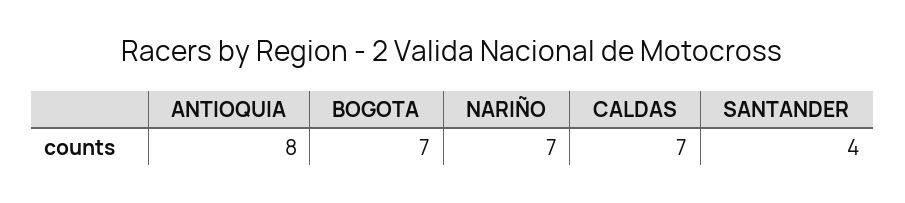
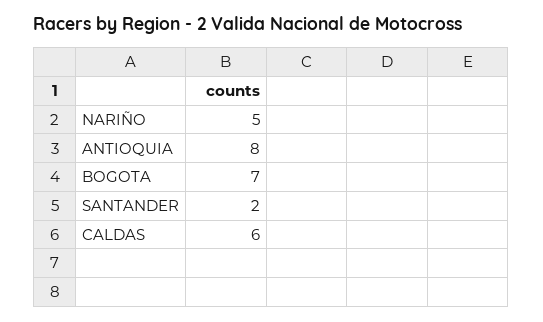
  {
    "ANTIOQUIA": 8,
    "BOGOTA": 7,
-   "NARIÑO": 7,
+   "NARIÑO": 5,
-   "CALDAS": 7,
+   "CALDAS": 6,
-   "SANTANDER": 4
+   "SANTANDER": 2
  }

